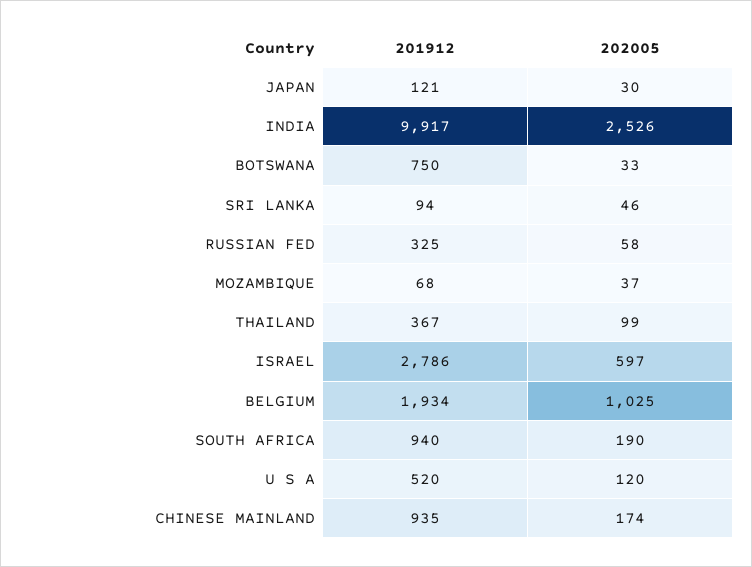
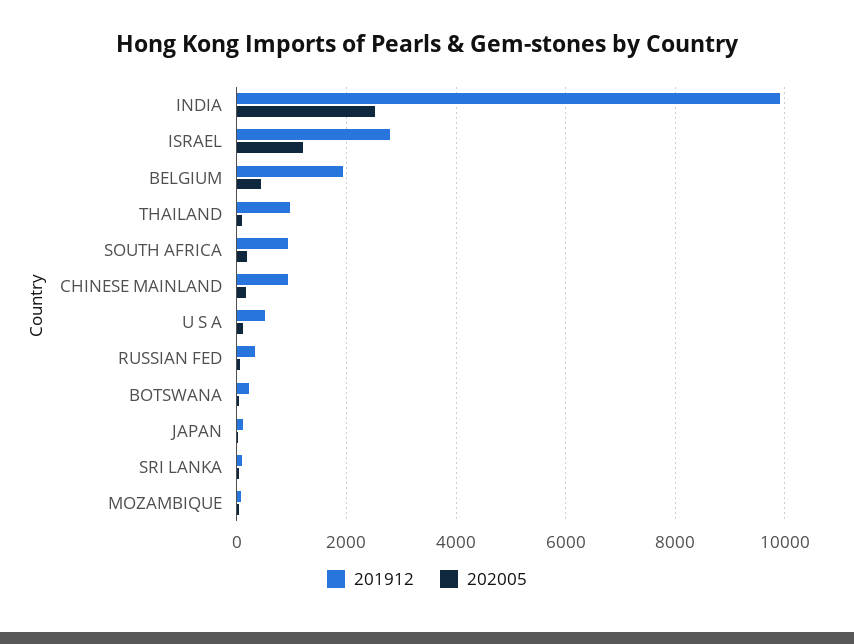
  {
    "201912": {
      "JAPAN": 121,
      "INDIA": 9917,
-     "BOTSWANA": 750,
+     "BOTSWANA": 200,
      "SRI LANKA": 94,
      "RUSSIAN FED": 325,
      "MOZAMBIQUE": 68,
-     "THAILAND": 367,
+     "THAILAND": 1000,
      "ISRAEL": 2786,
      "BELGIUM": 1934,
      "SOUTH AFRICA": 940,
      "U S A": 520,
      "CHINESE MAINLAND": 935
    },
    "202005": {
      "JAPAN": 30,
      "INDIA": 2526,
      "BOTSWANA": 33,
      "SRI LANKA": 46,
      "RUSSIAN FED": 58,
      "MOZAMBIQUE": 37,
      "THAILAND": 99,
-     "ISRAEL": 597,
+     "ISRAEL": 1200,
-     "BELGIUM": 1025,
+     "BELGIUM": 400,
      "SOUTH AFRICA": 190,
      "U S A": 120,
      "CHINESE MAINLAND": 174
    }
  }

